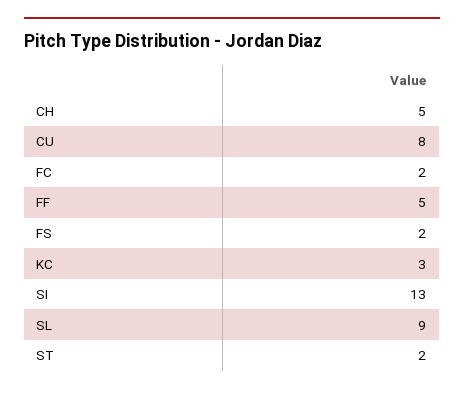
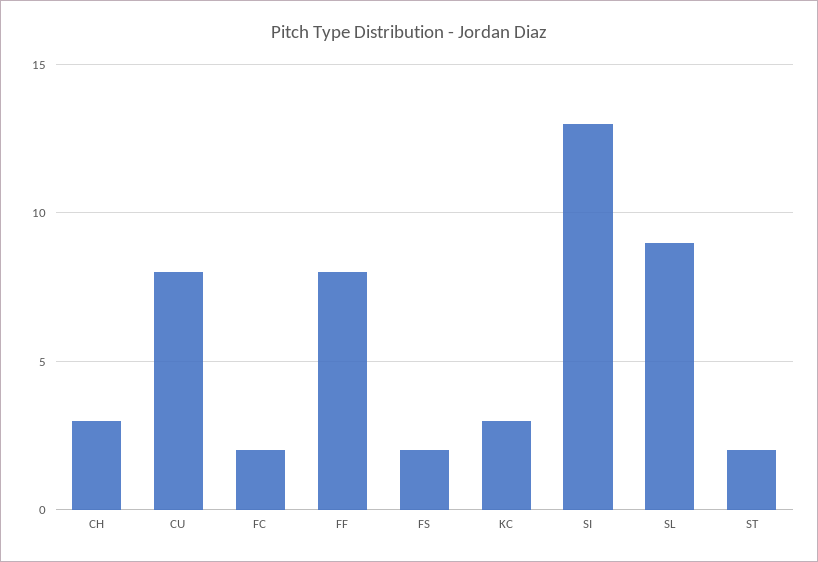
  {
-   "CH": 5,
+   "CH": 3,
    "CU": 8,
    "FC": 2,
-   "FF": 5,
+   "FF": 8,
    "FS": 2,
    "KC": 3,
    "SI": 13,
    "SL": 9,
    "ST": 2
  }

